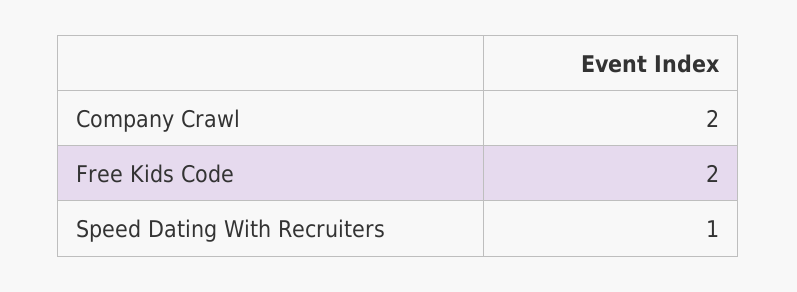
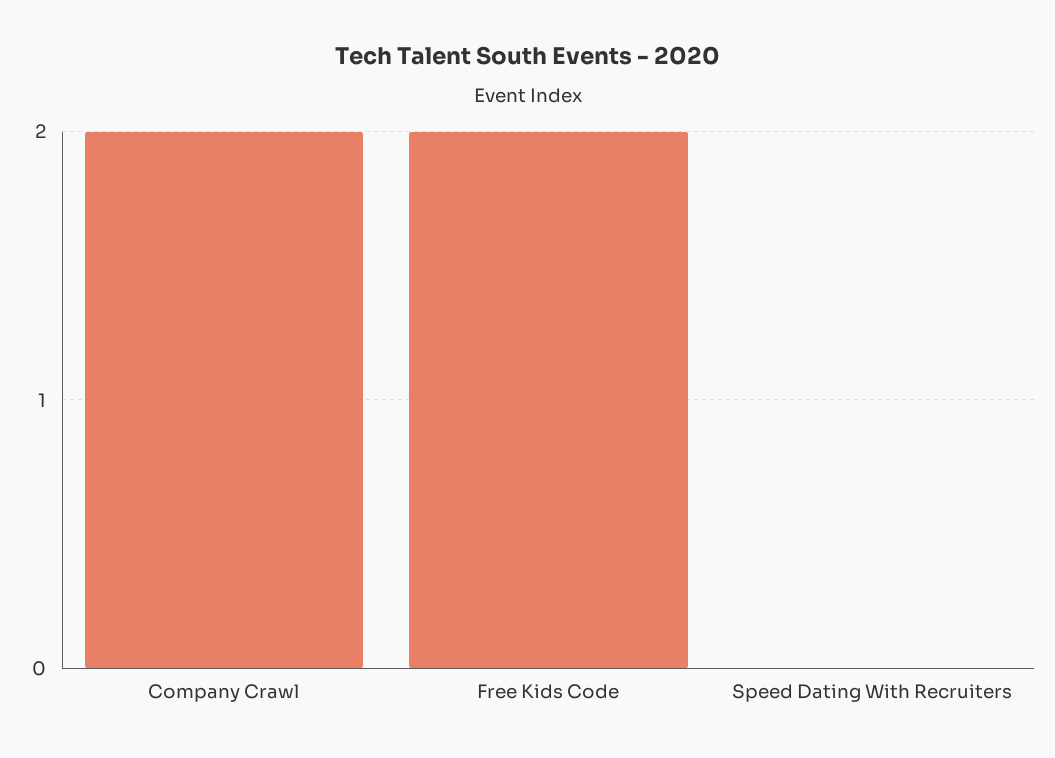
  {
    "Company Crawl": 2,
    "Free Kids Code": 2,
-   "Speed Dating With Recruiters": 1
+   "Speed Dating With Recruiters": 0
  }

